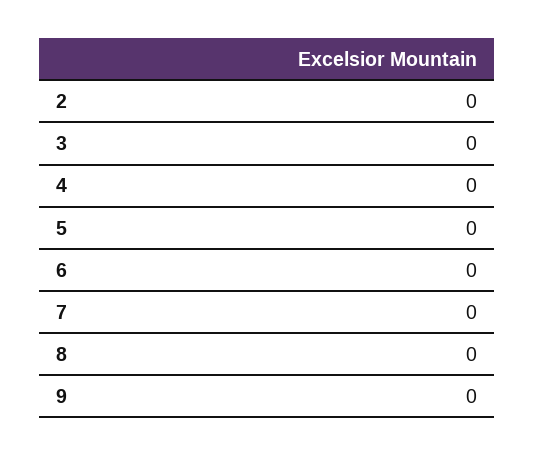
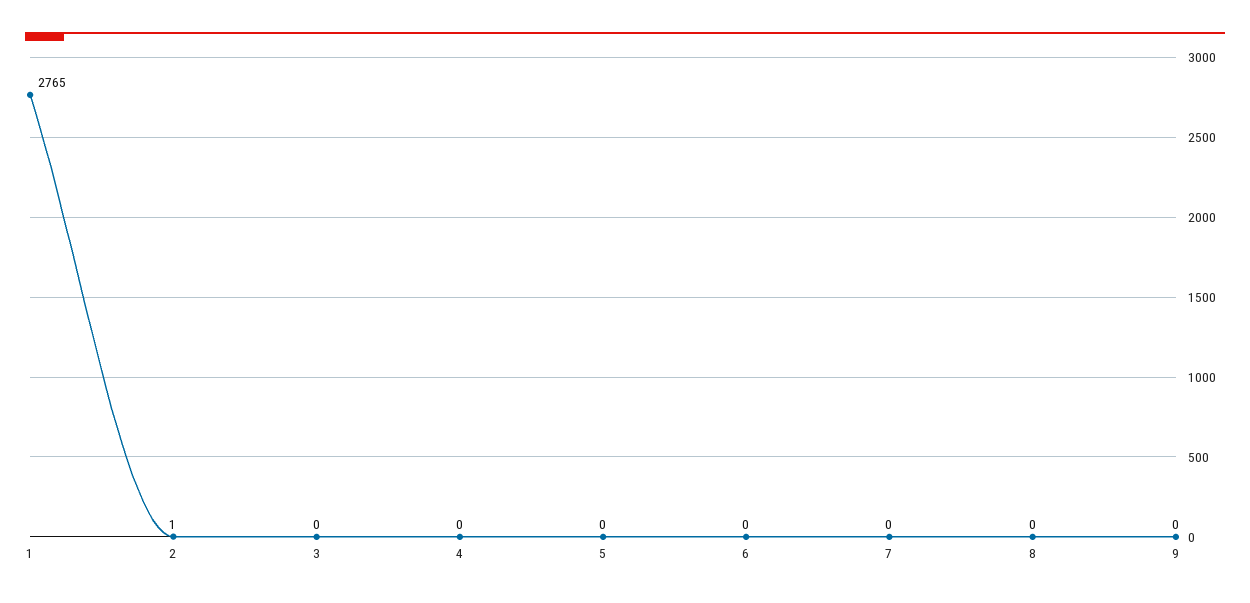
  {
-   "2": 0,
+   "2": 1,
    "3": 0,
    "4": 0,
    "5": 0,
    "6": 0,
    "7": 0,
    "8": 0,
-   "9": 0
+   "9": 0,
+   "1": 2765
  }

